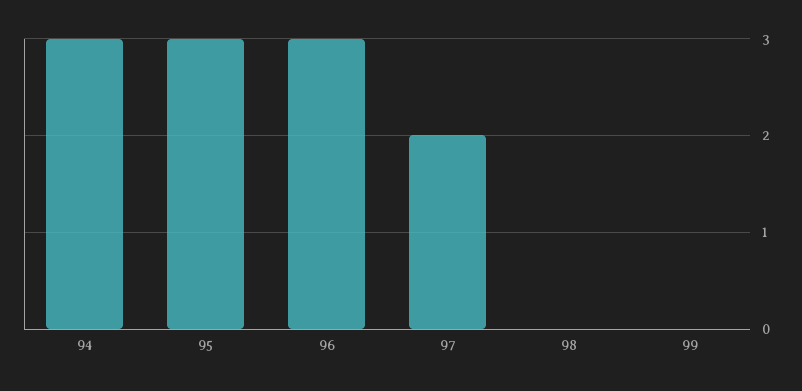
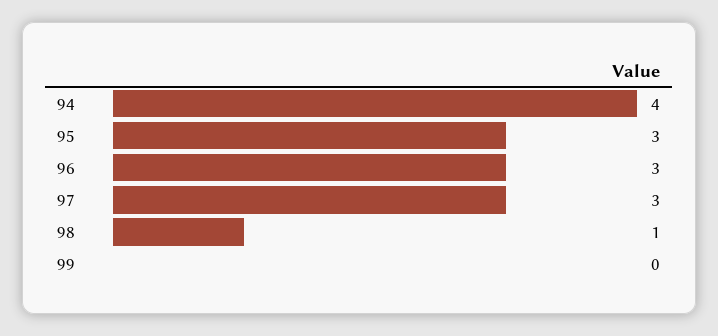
  {
-   "94": 3,
+   "94": 4,
    "95": 3,
    "96": 3,
-   "97": 2,
+   "97": 3,
-   "98": 0,
+   "98": 1,
    "99": 0
  }

